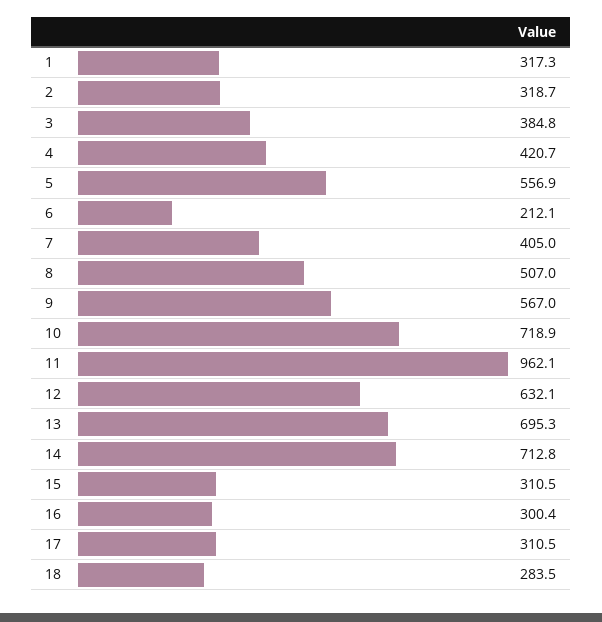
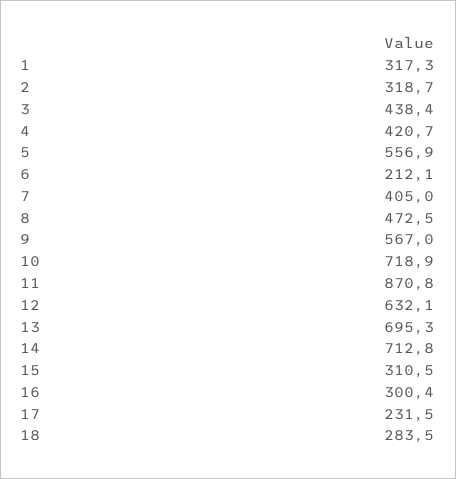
  {
    "1": 317.3,
    "2": 318.7,
-   "3": 384.8,
+   "3": 438.4,
    "4": 420.7,
    "5": 556.9,
    "6": 212.1,
    "7": 405,
-   "8": 507,
+   "8": 472.5,
    "9": 567,
    "10": 718.9,
-   "11": 962.1,
+   "11": 870.8,
    "12": 632.1,
    "13": 695.3,
    "14": 712.8,
    "15": 310.5,
    "16": 300.4,
-   "17": 310.5,
+   "17": 231.5,
    "18": 283.5
  }

